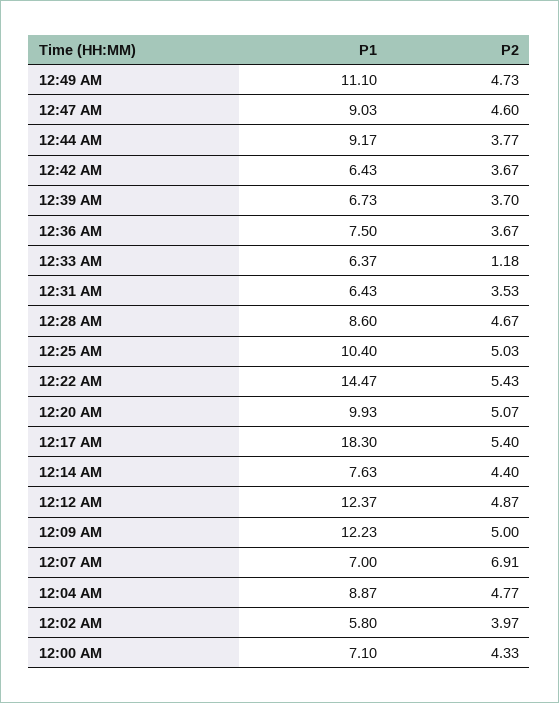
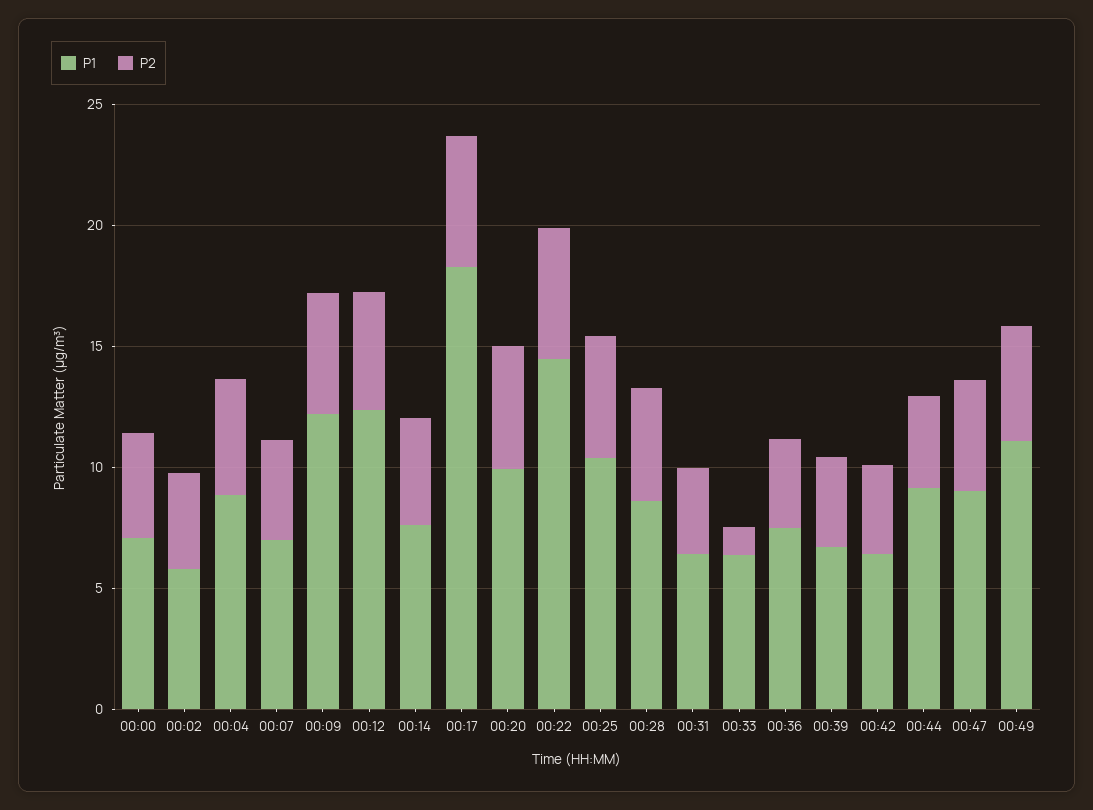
  {
    "P1": {
      "12:49 AM": 11.1,
      "12:47 AM": 9.03,
      "12:44 AM": 9.17,
      "12:42 AM": 6.43,
      "12:39 AM": 6.73,
      "12:36 AM": 7.5,
      "12:33 AM": 6.37,
      "12:31 AM": 6.43,
      "12:28 AM": 8.6,
      "12:25 AM": 10.4,
      "12:22 AM": 14.47,
      "12:20 AM": 9.93,
      "12:17 AM": 18.3,
      "12:14 AM": 7.63,
      "12:12 AM": 12.37,
      "12:09 AM": 12.23,
      "12:07 AM": 7,
      "12:04 AM": 8.87,
      "12:02 AM": 5.8,
      "12:00 AM": 7.1
    },
    "P2": {
      "12:49 AM": 4.73,
      "12:47 AM": 4.6,
      "12:44 AM": 3.77,
      "12:42 AM": 3.67,
      "12:39 AM": 3.7,
      "12:36 AM": 3.67,
      "12:33 AM": 1.18,
      "12:31 AM": 3.53,
      "12:28 AM": 4.67,
      "12:25 AM": 5.03,
      "12:22 AM": 5.43,
      "12:20 AM": 5.07,
      "12:17 AM": 5.4,
      "12:14 AM": 4.4,
      "12:12 AM": 4.87,
      "12:09 AM": 5,
-     "12:07 AM": 6.91,
+     "12:07 AM": 4,
      "12:04 AM": 4.77,
      "12:02 AM": 3.97,
      "12:00 AM": 4.33
    }
  }

